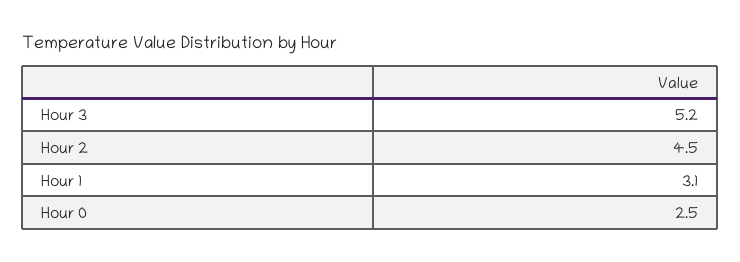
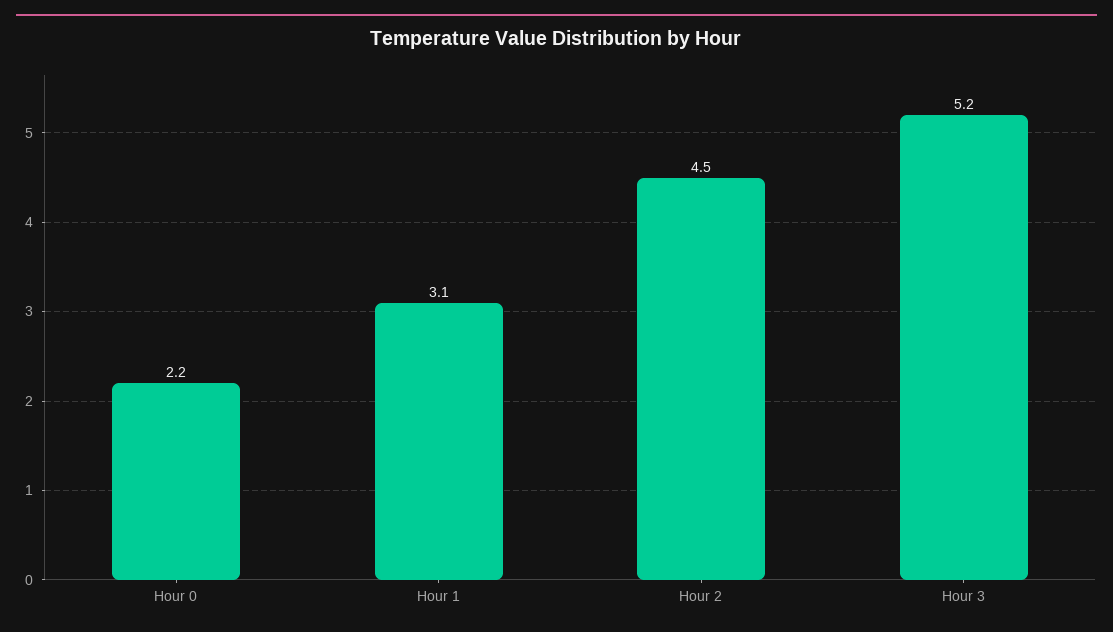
  {
    "Hour 3": 5.2,
    "Hour 2": 4.5,
    "Hour 1": 3.1,
-   "Hour 0": 2.5
+   "Hour 0": 2.2
  }

